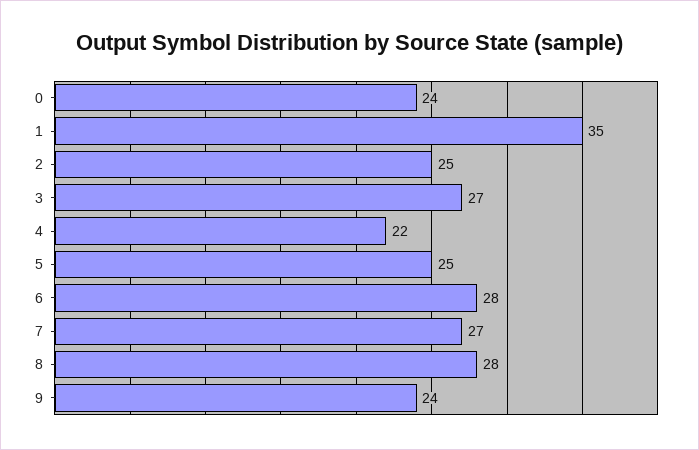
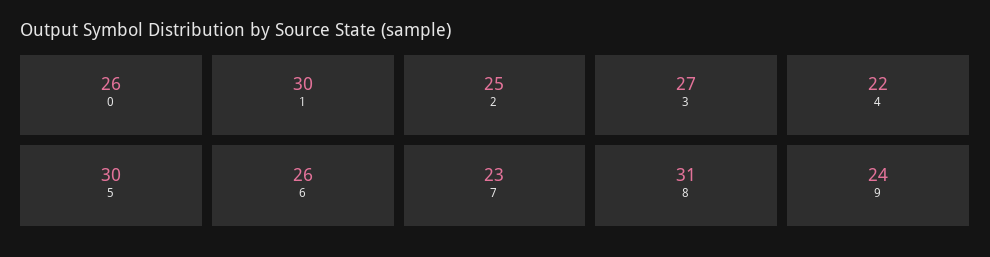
  {
-   "0": 24,
+   "0": 26,
-   "1": 35,
+   "1": 30,
    "2": 25,
    "3": 27,
    "4": 22,
-   "5": 25,
+   "5": 30,
-   "6": 28,
+   "6": 26,
-   "7": 27,
+   "7": 23,
-   "8": 28,
+   "8": 31,
    "9": 24
  }

